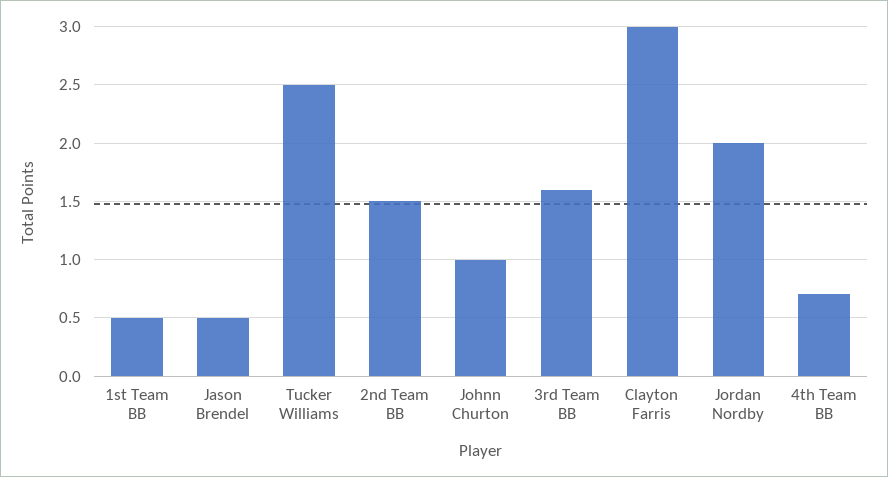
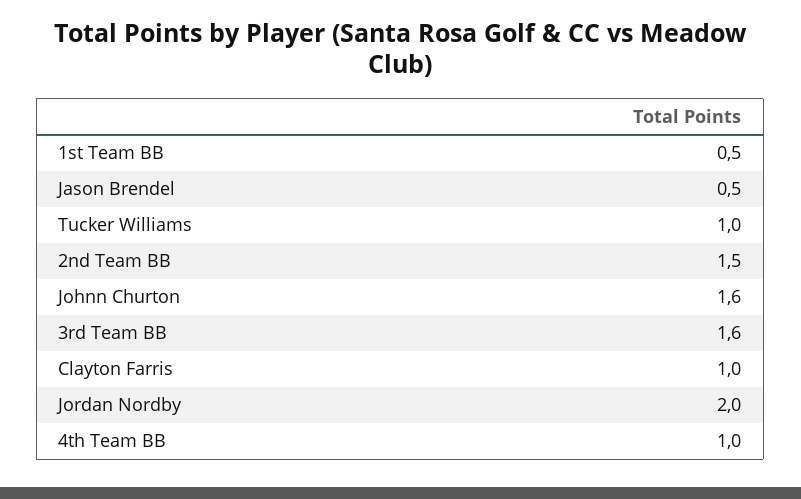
  {
    "1st Team BB": 0.5,
    "Jason Brendel": 0.5,
-   "Tucker Williams": 2.5,
+   "Tucker Williams": 1,
    "2nd Team BB": 1.5,
-   "Johnn Churton": 1,
+   "Johnn Churton": 1.6,
    "3rd Team BB": 1.6,
-   "Clayton Farris": 3,
+   "Clayton Farris": 1,
    "Jordan Nordby": 2,
-   "4th Team BB": 0.7
+   "4th Team BB": 1
  }

